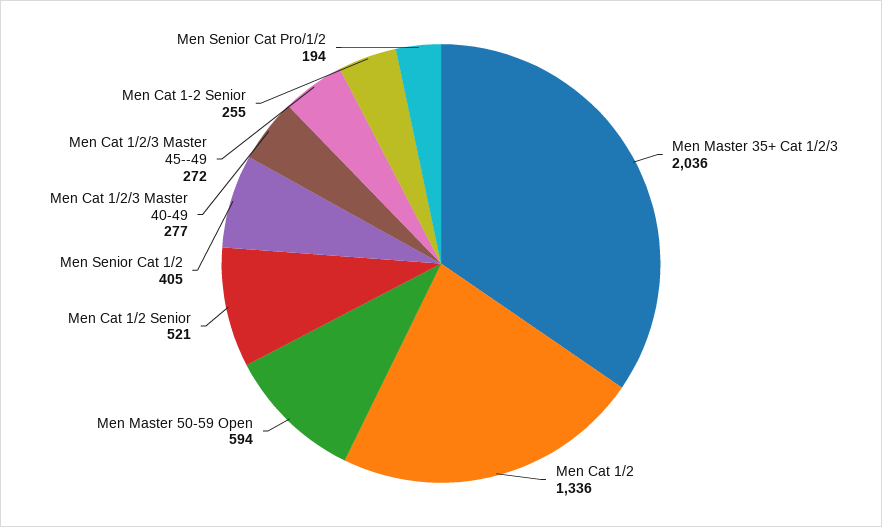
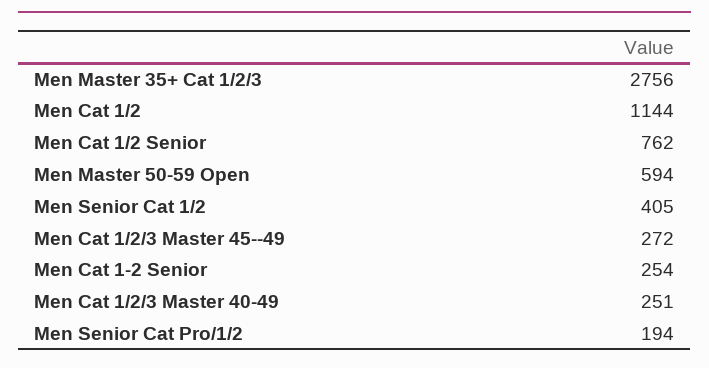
  {
-   "Men Master 35+ Cat 1/2/3": 2036,
+   "Men Master 35+ Cat 1/2/3": 2756,
-   "Men Cat 1/2": 1336,
+   "Men Cat 1/2": 1144,
    "Men Master 50-59 Open": 594,
-   "Men Cat 1/2 Senior": 521,
+   "Men Cat 1/2 Senior": 762,
    "Men Senior Cat 1/2": 405,
-   "Men Cat 1/2/3 Master 40-49": 277,
+   "Men Cat 1/2/3 Master 40-49": 251,
    "Men Cat 1/2/3 Master 45--49": 272,
-   "Men Cat 1-2 Senior": 255,
+   "Men Cat 1-2 Senior": 254,
    "Men Senior Cat Pro/1/2": 194
  }

